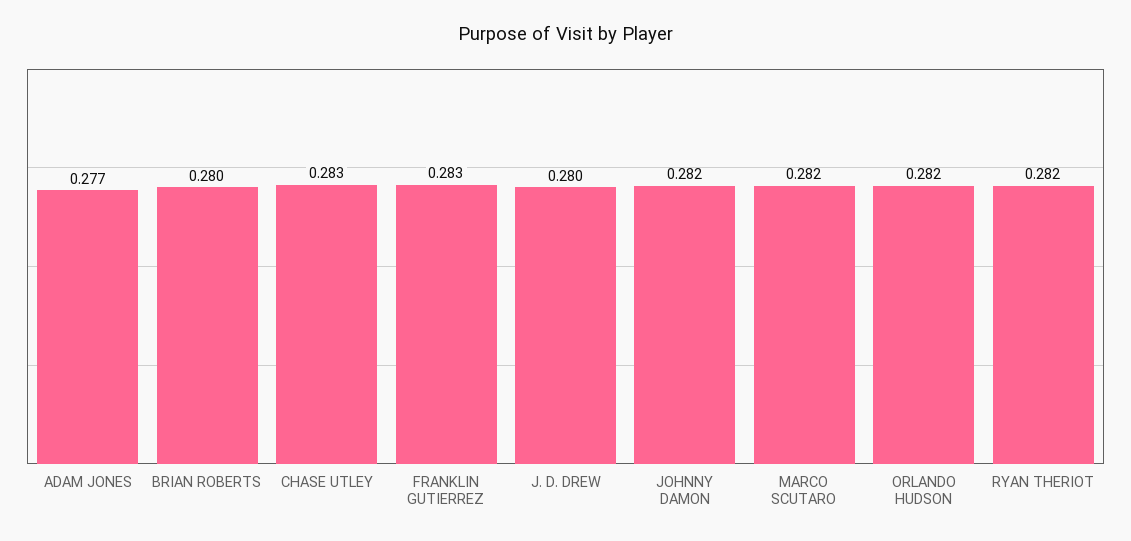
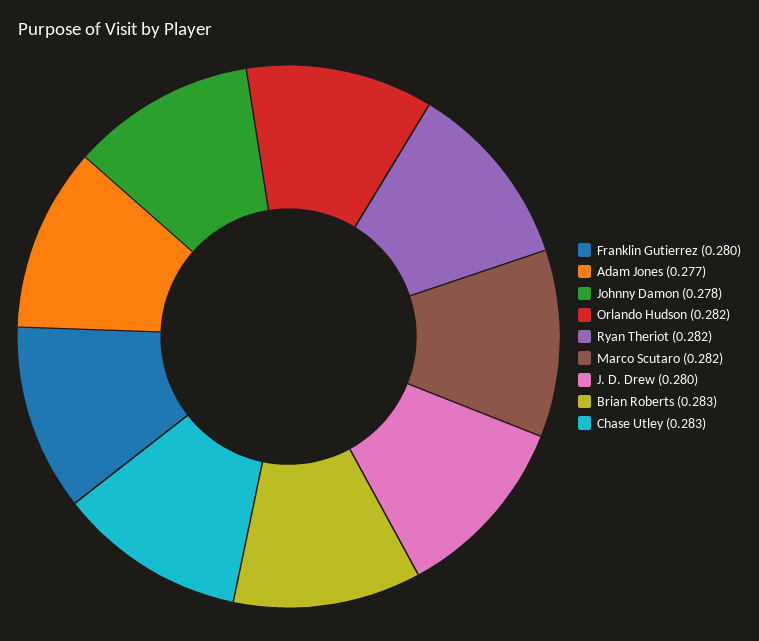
  {
    "ADAM JONES": 0.277,
-   "BRIAN ROBERTS": 0.28,
+   "BRIAN ROBERTS": 0.283,
    "CHASE UTLEY": 0.283,
-   "FRANKLIN GUTIERREZ": 0.283,
+   "FRANKLIN GUTIERREZ": 0.28,
    "J. D. DREW": 0.28,
-   "JOHNNY DAMON": 0.282,
+   "JOHNNY DAMON": 0.278,
    "MARCO SCUTARO": 0.282,
    "ORLANDO HUDSON": 0.282,
    "RYAN THERIOT": 0.282
  }

